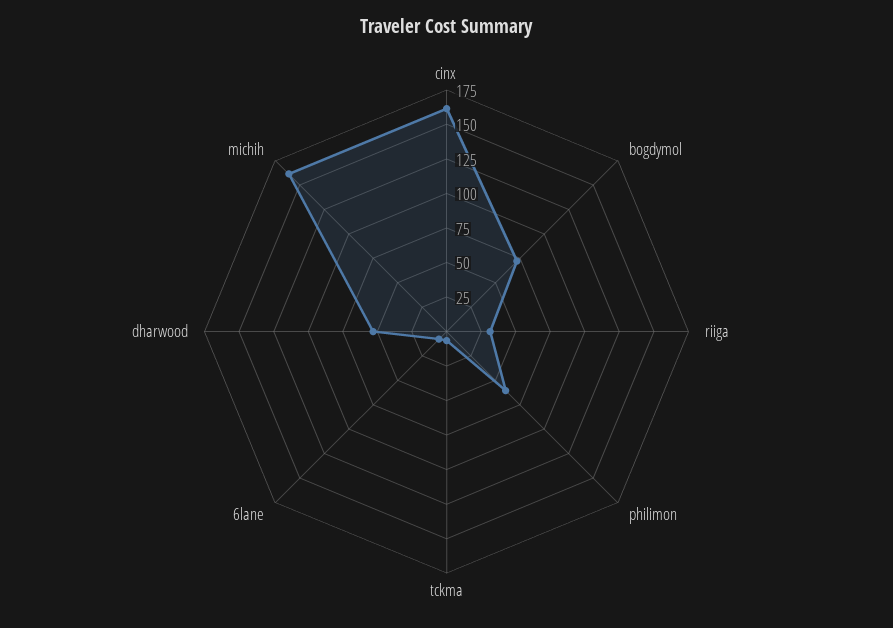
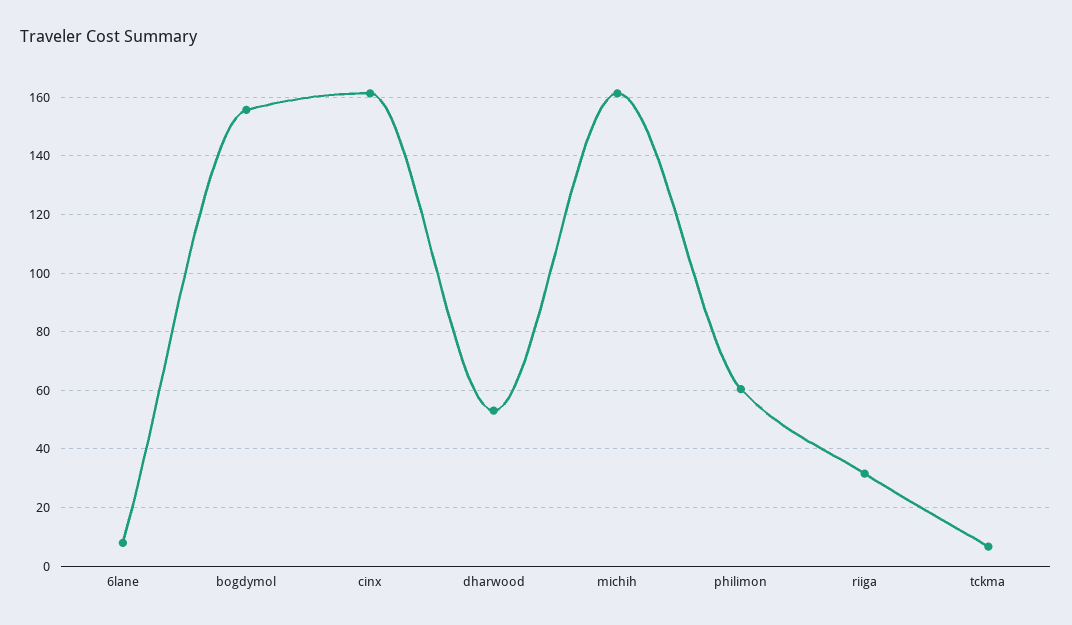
  {
    "cinx": 162.5,
-   "bogdymol": 75,
+   "bogdymol": 155,
    "riiga": 32.5,
    "philimon": 60,
    "tckma": 7.5,
    "6lane": 7.5,
    "dharwood": 52.5,
    "michih": 162.5
  }

